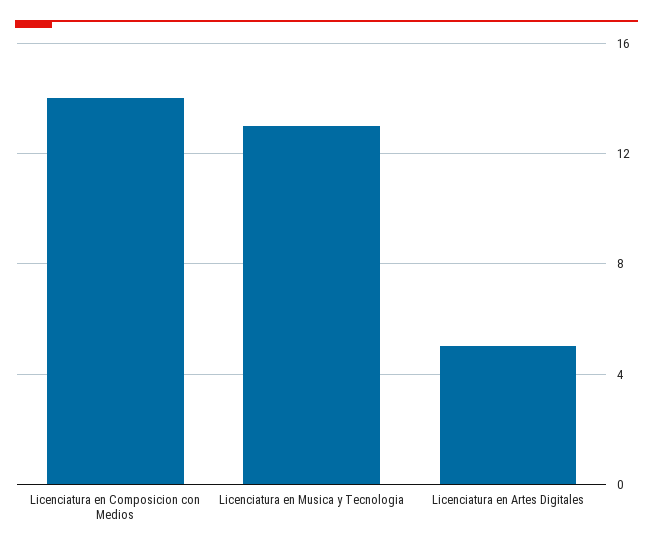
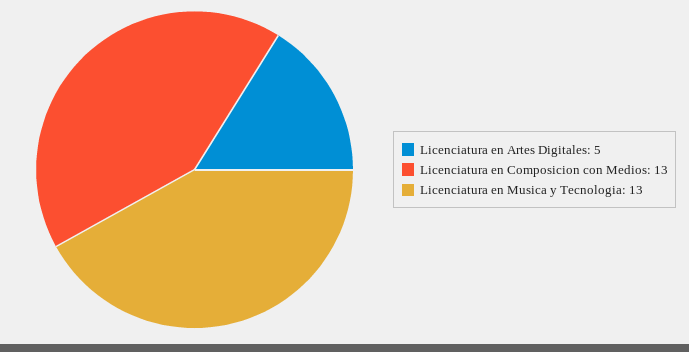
  {
-   "Licenciatura en Composicion con Medios": 14,
+   "Licenciatura en Composicion con Medios": 13,
    "Licenciatura en Musica y Tecnologia": 13,
    "Licenciatura en Artes Digitales": 5
  }

